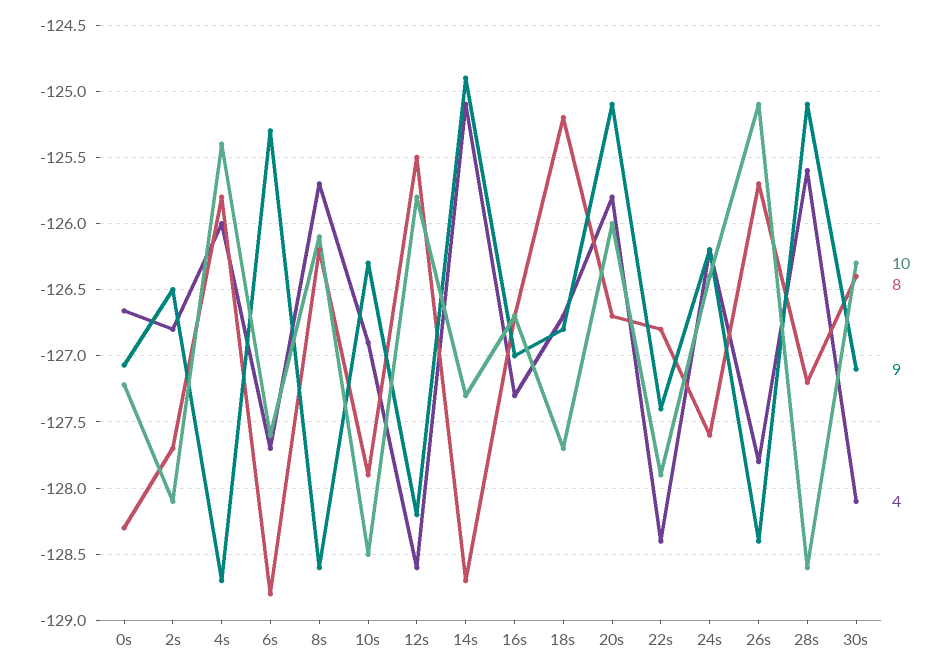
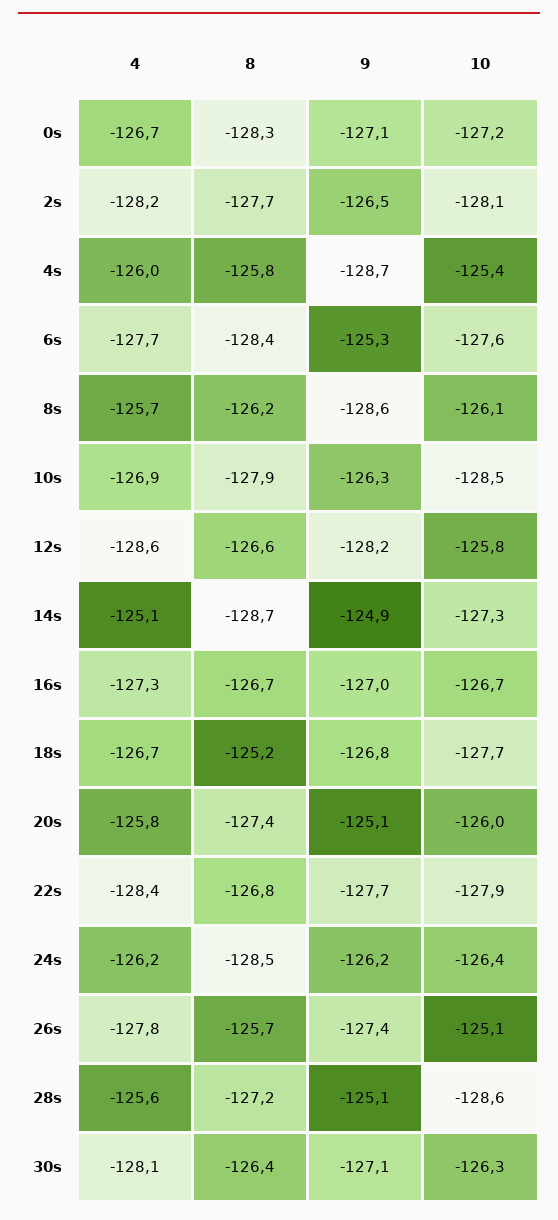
  {
    "10": {
      "0s": -127.2,
      "2s": -128.1,
      "4s": -125.4,
      "6s": -127.6,
      "8s": -126.1,
      "10s": -128.5,
      "12s": -125.8,
      "14s": -127.3,
      "16s": -126.7,
      "18s": -127.7,
      "20s": -126,
      "22s": -127.9,
      "24s": -126.4,
      "26s": -125.1,
      "28s": -128.6,
      "30s": -126.3
    },
    "8": {
      "0s": -128.3,
      "2s": -127.7,
      "4s": -125.8,
-     "6s": -128.8,
+     "6s": -128.4,
      "8s": -126.2,
      "10s": -127.9,
-     "12s": -125.5,
+     "12s": -126.6,
      "14s": -128.7,
      "16s": -126.7,
      "18s": -125.2,
-     "20s": -126.7,
+     "20s": -127.4,
      "22s": -126.8,
-     "24s": -127.6,
+     "24s": -128.5,
      "26s": -125.7,
      "28s": -127.2,
      "30s": -126.4
    },
    "9": {
      "0s": -127.1,
      "2s": -126.5,
      "4s": -128.7,
      "6s": -125.3,
      "8s": -128.6,
      "10s": -126.3,
      "12s": -128.2,
      "14s": -124.9,
      "16s": -127,
      "18s": -126.8,
      "20s": -125.1,
-     "22s": -127.4,
+     "22s": -127.7,
      "24s": -126.2,
-     "26s": -128.4,
+     "26s": -127.4,
      "28s": -125.1,
      "30s": -127.1
    },
    "4": {
      "0s": -126.7,
-     "2s": -126.8,
+     "2s": -128.2,
      "4s": -126,
      "6s": -127.7,
      "8s": -125.7,
      "10s": -126.9,
      "12s": -128.6,
      "14s": -125.1,
      "16s": -127.3,
      "18s": -126.7,
      "20s": -125.8,
      "22s": -128.4,
      "24s": -126.2,
      "26s": -127.8,
      "28s": -125.6,
      "30s": -128.1
    }
  }

